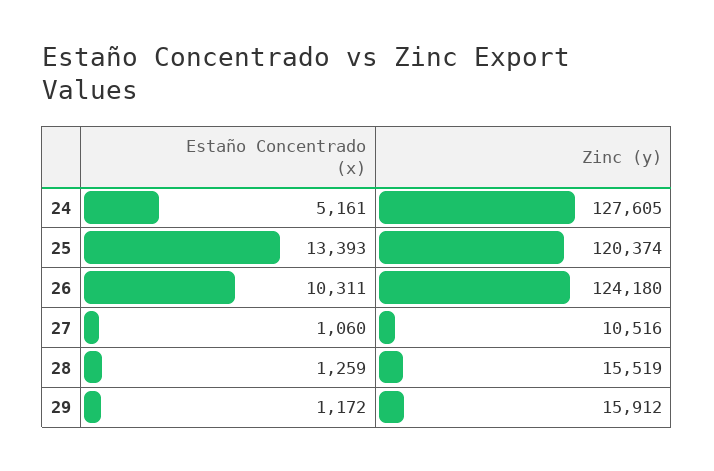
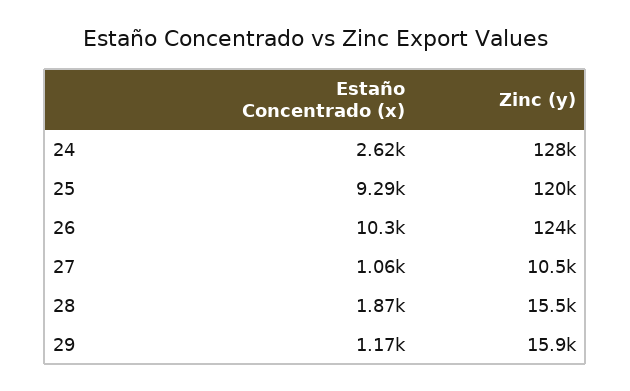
  {
    "Estaño Concentrado (x)": {
-     "24": 5161,
+     "24": 2620,
-     "25": 13393,
+     "25": 9290,
      "26": 10311,
      "27": 1060,
-     "28": 1259,
+     "28": 1870,
      "29": 1172
    },
    "Zinc (y)": {
      "24": 127605,
      "25": 120374,
      "26": 124180,
      "27": 10516,
      "28": 15519,
      "29": 15912
    }
  }

